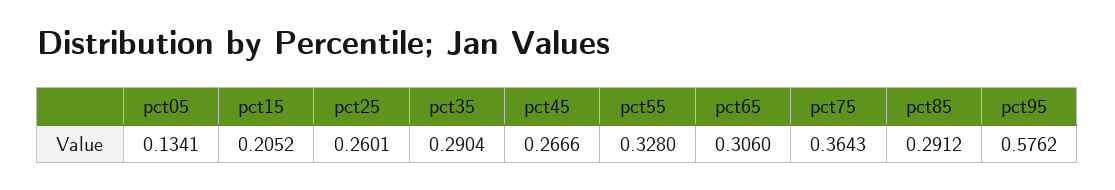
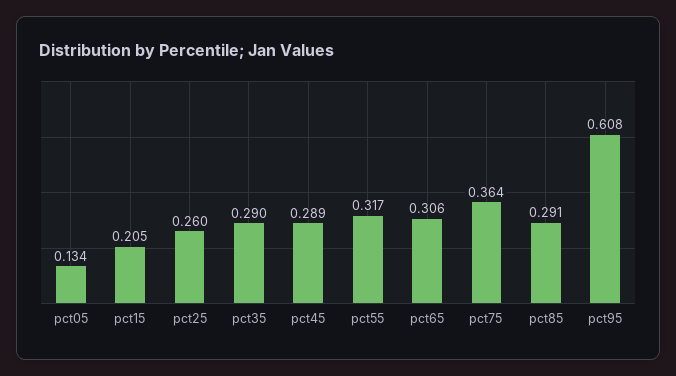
  {
    "pct05": 0.1341,
    "pct15": 0.2052,
    "pct25": 0.2601,
    "pct35": 0.2904,
-   "pct45": 0.2666,
+   "pct45": 0.289,
-   "pct55": 0.328,
+   "pct55": 0.317,
    "pct65": 0.306,
    "pct75": 0.3643,
    "pct85": 0.2912,
-   "pct95": 0.5762
+   "pct95": 0.608
  }

